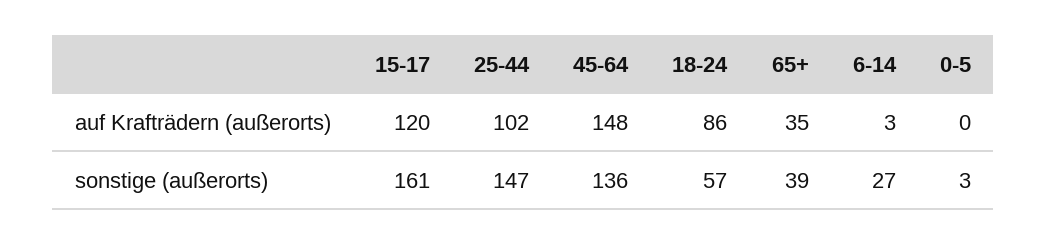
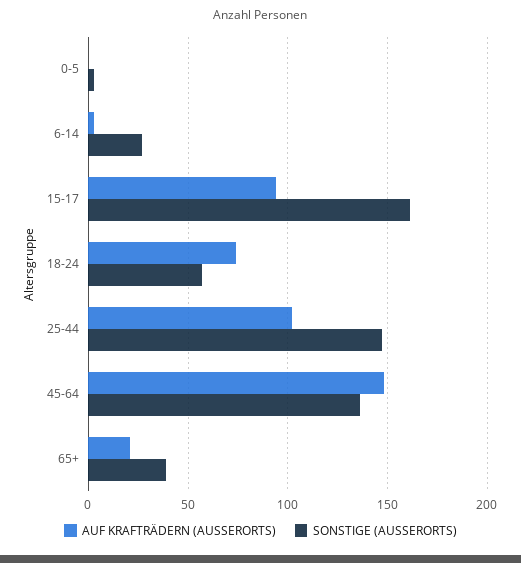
  {
    "auf Krafträdern (außerorts)": {
-     "15-17": 120,
+     "15-17": 95,
      "25-44": 102,
      "45-64": 148,
-     "18-24": 86,
+     "18-24": 75,
-     "65+": 35,
+     "65+": 20,
      "6-14": 3,
      "0-5": 0
    },
    "sonstige (außerorts)": {
      "15-17": 161,
      "25-44": 147,
      "45-64": 136,
      "18-24": 57,
      "65+": 39,
      "6-14": 27,
      "0-5": 3
    }
  }

